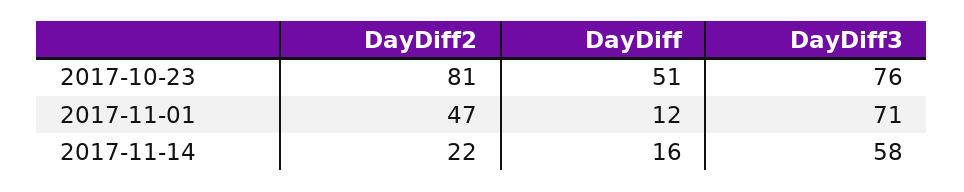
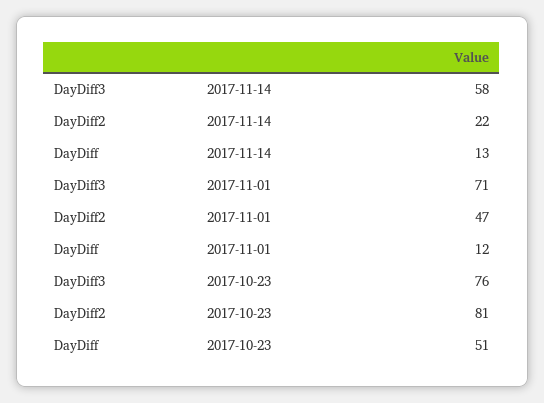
  {
    "DayDiff2": {
      "2017-10-23": 81,
      "2017-11-01": 47,
      "2017-11-14": 22
    },
    "DayDiff": {
      "2017-10-23": 51,
      "2017-11-01": 12,
-     "2017-11-14": 16
+     "2017-11-14": 13
    },
    "DayDiff3": {
      "2017-10-23": 76,
      "2017-11-01": 71,
      "2017-11-14": 58
    }
  }

